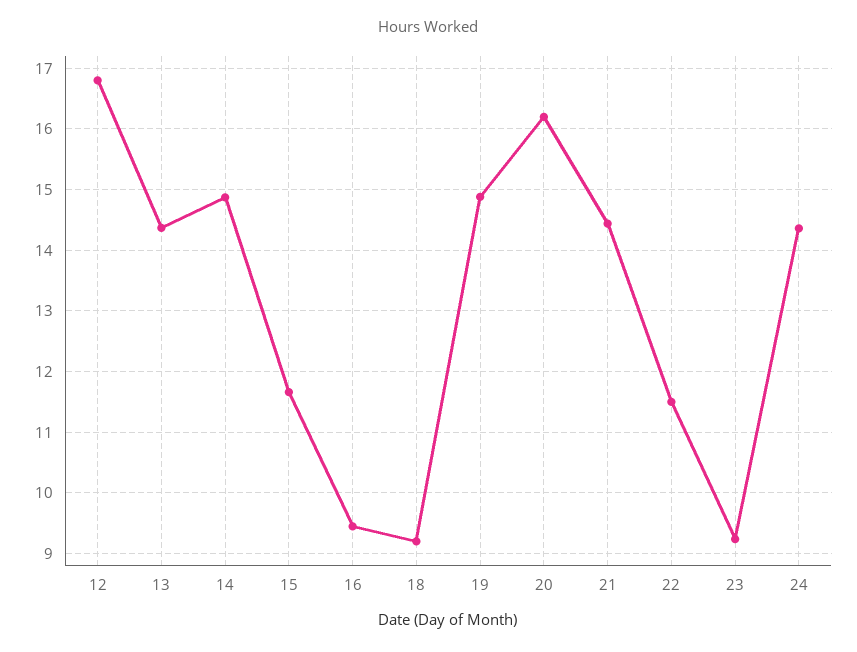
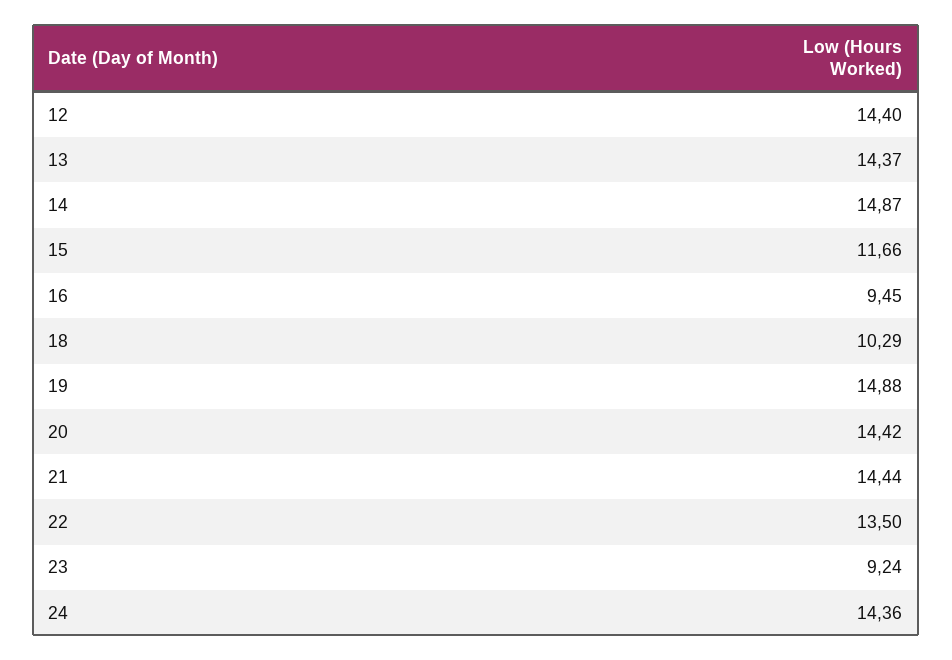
  {
-   "12": 16.8,
+   "12": 14.4,
    "13": 14.37,
    "14": 14.87,
    "15": 11.66,
    "16": 9.45,
-   "18": 9.2,
+   "18": 10.29,
    "19": 14.88,
-   "20": 16.2,
+   "20": 14.42,
    "21": 14.44,
-   "22": 11.5,
+   "22": 13.5,
    "23": 9.24,
    "24": 14.36
  }

